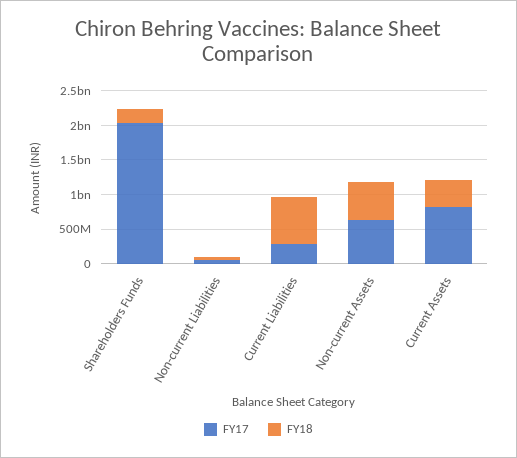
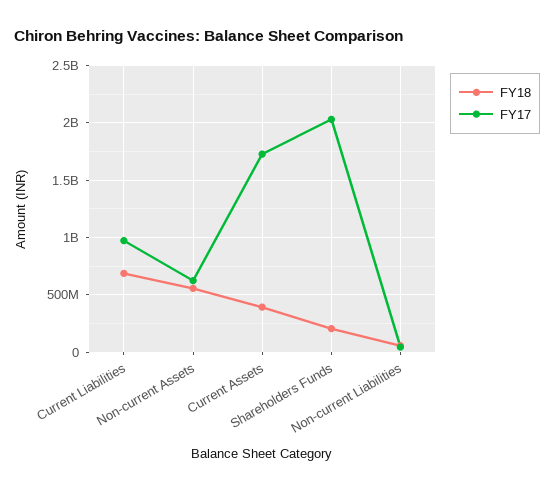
  {
    "FY17": {
      "Shareholders Funds": 2000000000,
      "Non-current Liabilities": 0,
-     "Current Liabilities": 250000000,
+     "Current Liabilities": 1000000000,
      "Non-current Assets": 600000000,
-     "Current Assets": 750000000
+     "Current Assets": 1700000000
    },
    "FY18": {
      "Shareholders Funds": 200000000,
      "Non-current Liabilities": 100000000,
      "Current Liabilities": 700000000,
      "Non-current Assets": 600000000,
      "Current Assets": 400000000
    }
  }

